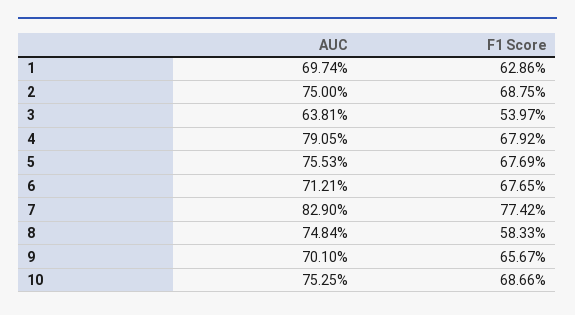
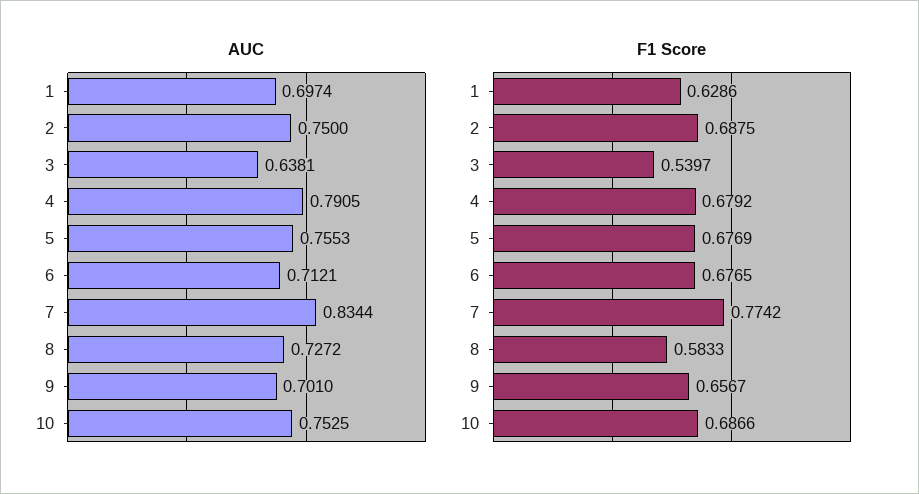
  {
    "AUC": {
      "1": 0.6974,
      "2": 0.75,
      "3": 0.6381,
      "4": 0.7905,
      "5": 0.7553,
      "6": 0.7121,
-     "7": 0.829,
+     "7": 0.8344,
-     "8": 0.7484,
+     "8": 0.7272,
      "9": 0.701,
      "10": 0.7525
    },
    "F1 Score": {
      "1": 0.6286,
      "2": 0.6875,
      "3": 0.5397,
      "4": 0.6792,
      "5": 0.6769,
      "6": 0.6765,
      "7": 0.7742,
      "8": 0.5833,
      "9": 0.6567,
      "10": 0.6866
    }
  }

